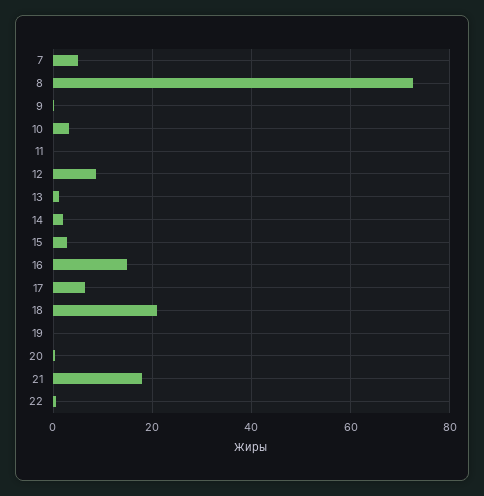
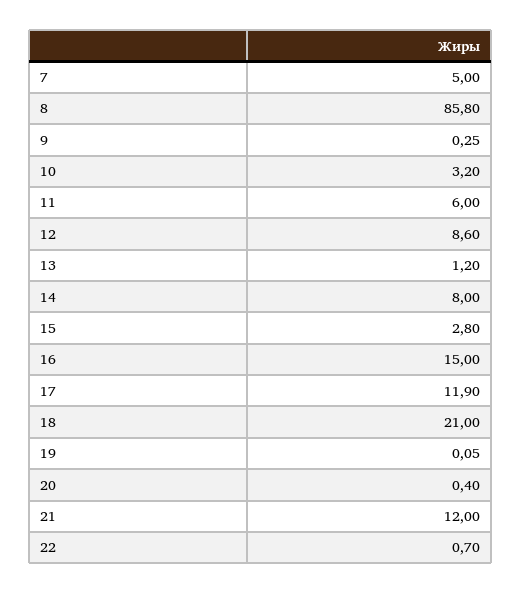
  {
    "7": 5,
-   "8": 72,
+   "8": 85.8,
    "9": 0.25,
    "10": 3.2,
-   "11": 0,
+   "11": 6,
    "12": 8.6,
    "13": 1.2,
-   "14": 2,
+   "14": 8,
    "15": 2.8,
    "16": 15,
-   "17": 6,
+   "17": 11.9,
    "18": 21,
    "19": 0.05,
    "20": 0.4,
-   "21": 18,
+   "21": 12,
    "22": 0.7
  }

